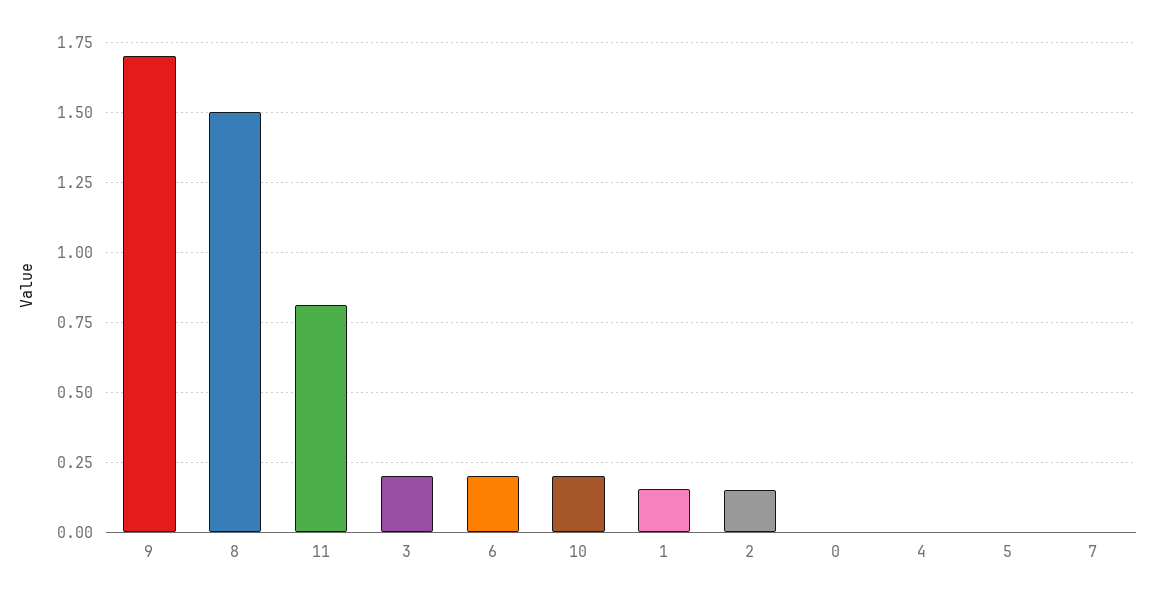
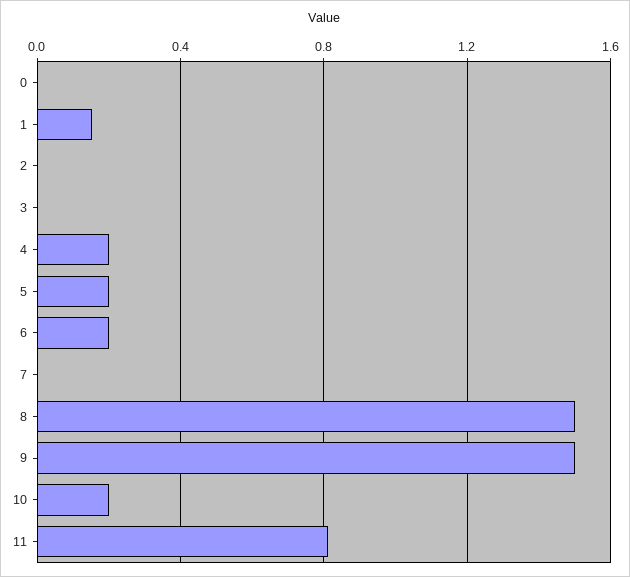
  {
-   "9": 1.7,
+   "9": 1.5,
    "8": 1.5,
    "11": 0.8,
-   "3": 0.2,
+   "3": 0,
    "6": 0.2,
    "10": 0.2,
    "1": 0.15,
-   "2": 0.15,
+   "2": 0,
    "0": 0,
-   "4": 0,
+   "4": 0.2,
-   "5": 0,
+   "5": 0.2,
    "7": 0
  }

